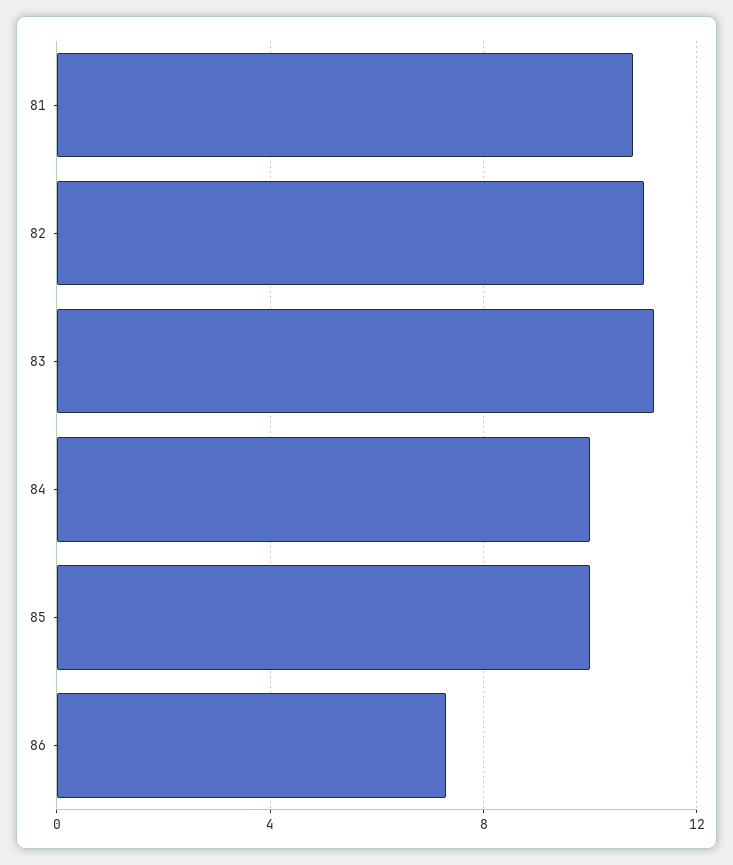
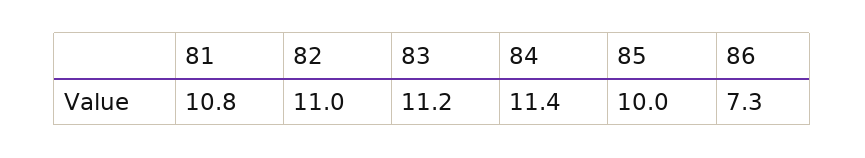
  {
    "81": 10.8,
    "82": 11,
    "83": 11.2,
-   "84": 10,
+   "84": 11.4,
    "85": 10,
    "86": 7.3
  }

